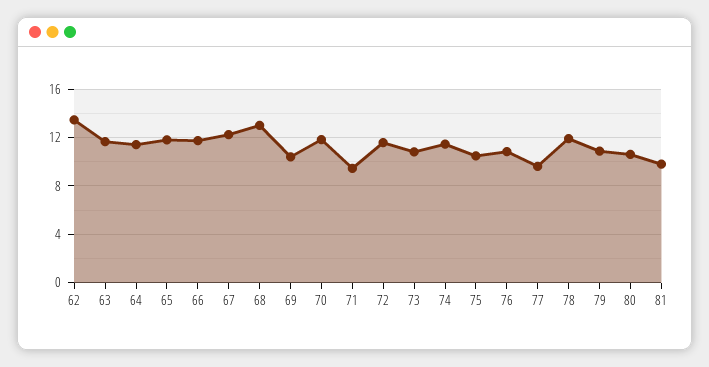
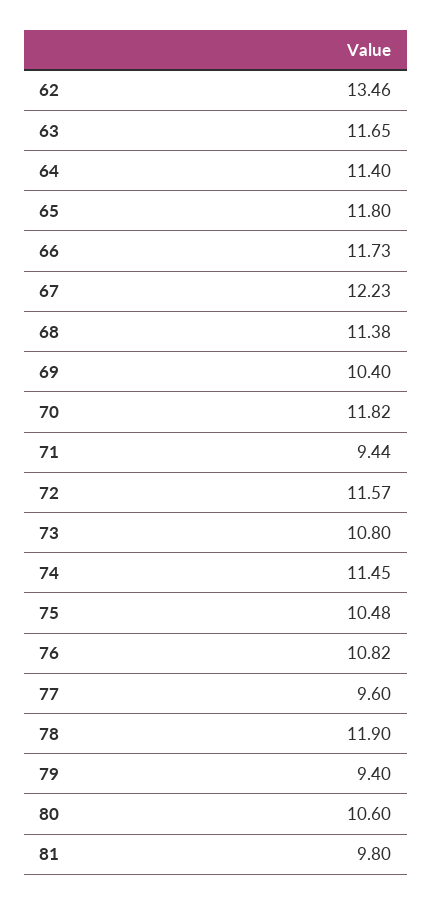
  {
    "62": 13.46,
    "63": 11.65,
    "64": 11.4,
    "65": 11.8,
    "66": 11.73,
    "67": 12.23,
-   "68": 13,
+   "68": 11.38,
    "69": 10.4,
    "70": 11.82,
    "71": 9.44,
    "72": 11.57,
    "73": 10.8,
    "74": 11.45,
    "75": 10.48,
    "76": 10.82,
    "77": 9.6,
    "78": 11.9,
-   "79": 11,
+   "79": 9.4,
    "80": 10.6,
    "81": 9.8
  }

